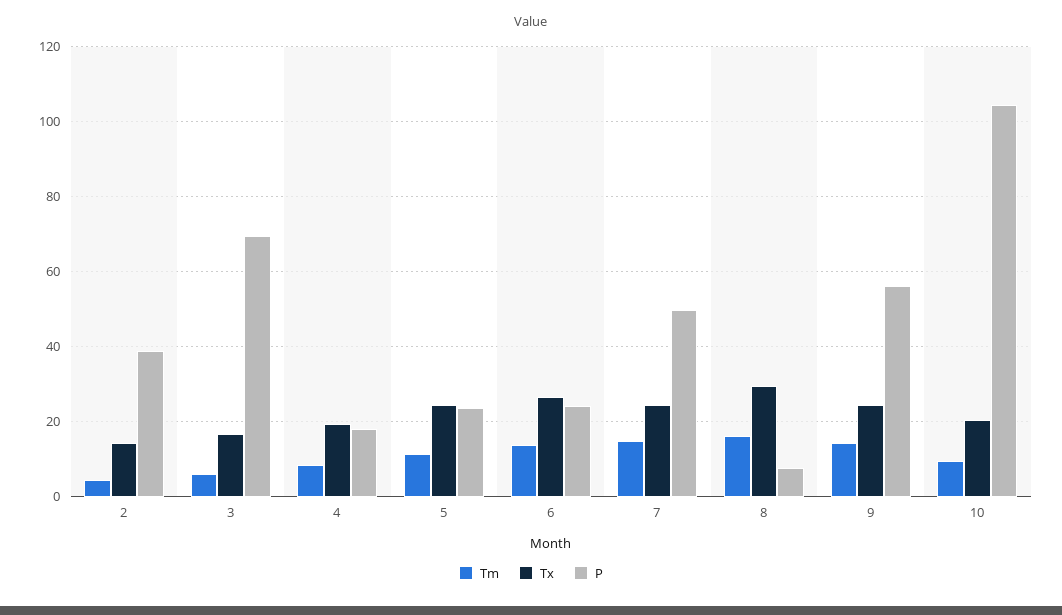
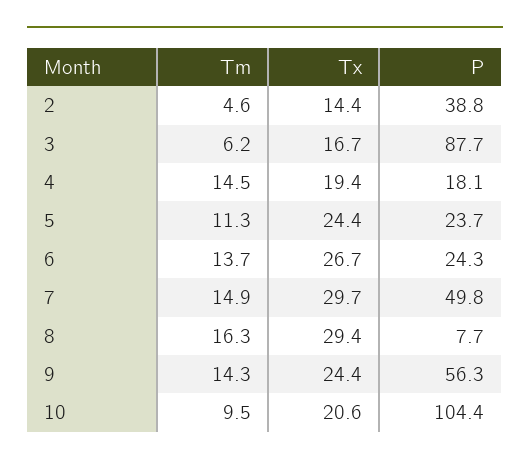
  {
    "Tm": {
      "2": 4.6,
      "3": 6.2,
-     "4": 8,
+     "4": 14.5,
      "5": 11.3,
      "6": 13.7,
      "7": 14.9,
      "8": 16.3,
      "9": 14.3,
      "10": 9.5
    },
    "Tx": {
      "2": 14.4,
      "3": 16.7,
      "4": 19.4,
      "5": 24.4,
      "6": 26.7,
-     "7": 24,
+     "7": 29.7,
      "8": 29.4,
      "9": 24.4,
      "10": 20.6
    },
    "P": {
      "2": 38.8,
-     "3": 70,
+     "3": 87.7,
      "4": 18.1,
      "5": 23.7,
      "6": 24.3,
      "7": 49.8,
      "8": 7.7,
      "9": 56.3,
      "10": 104.4
    }
  }

